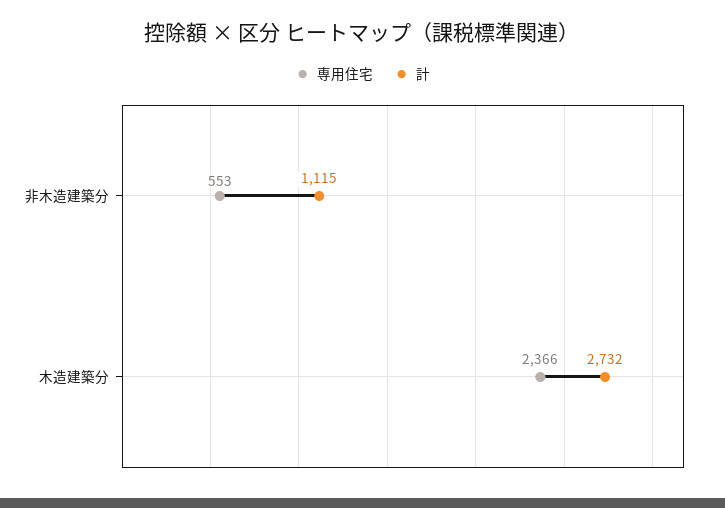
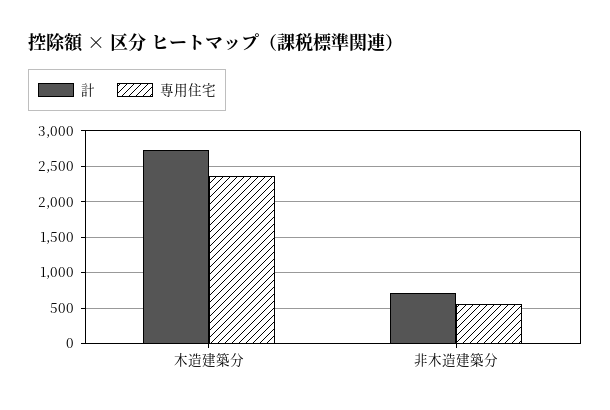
  {
    "専用住宅": {
      "非木造建築分": 553,
      "木造建築分": 2366
    },
    "計": {
-     "非木造建築分": 1115,
+     "非木造建築分": 700,
      "木造建築分": 2732
    }
  }

